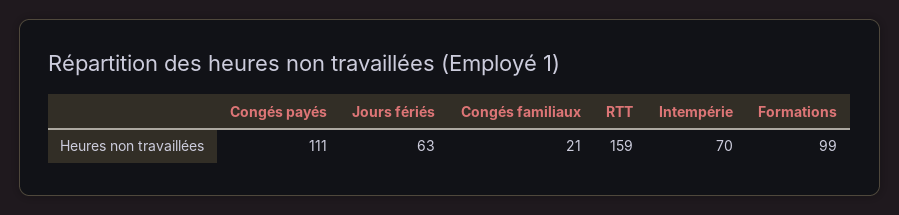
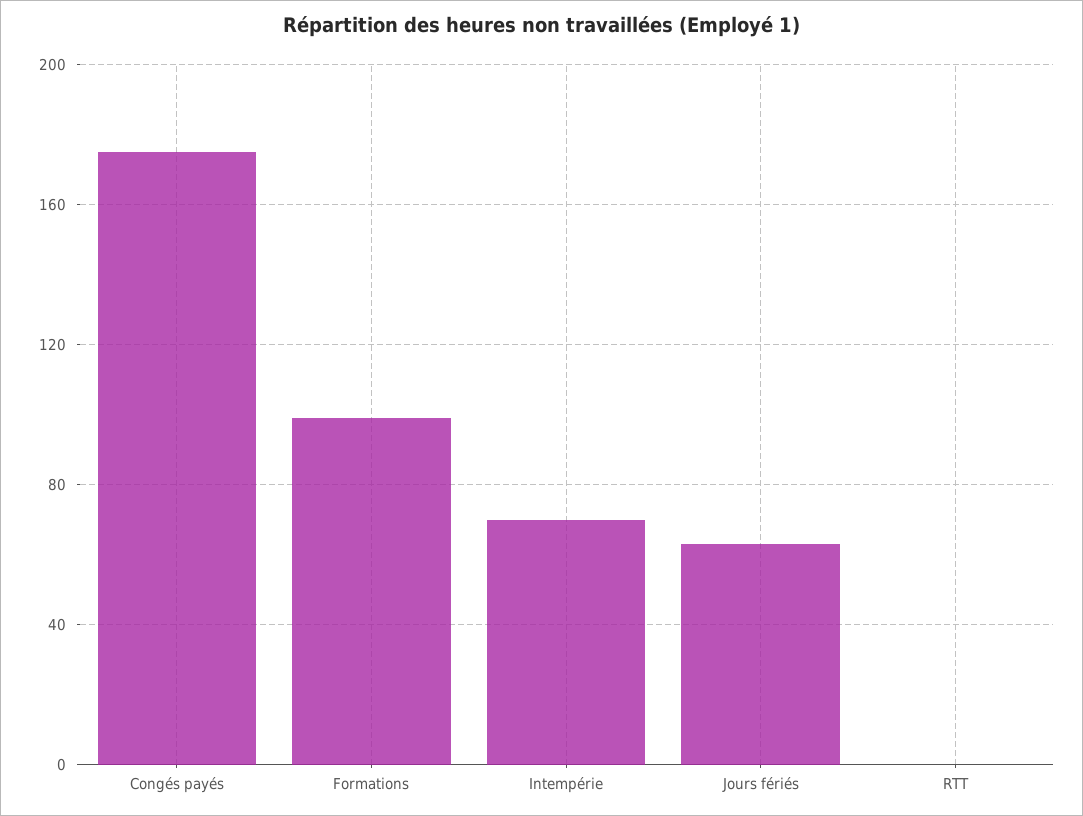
  {
-   "Congés payés": 111,
+   "Congés payés": 175,
    "Jours fériés": 63,
-   "Congés familiaux": 21,
-   "RTT": 159,
+   "RTT": 0,
    "Intempérie": 70,
    "Formations": 99
  }

